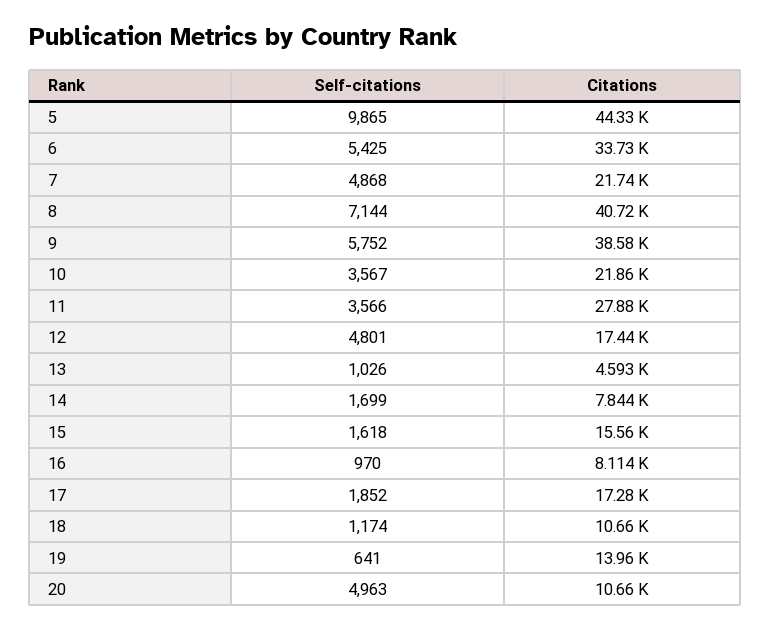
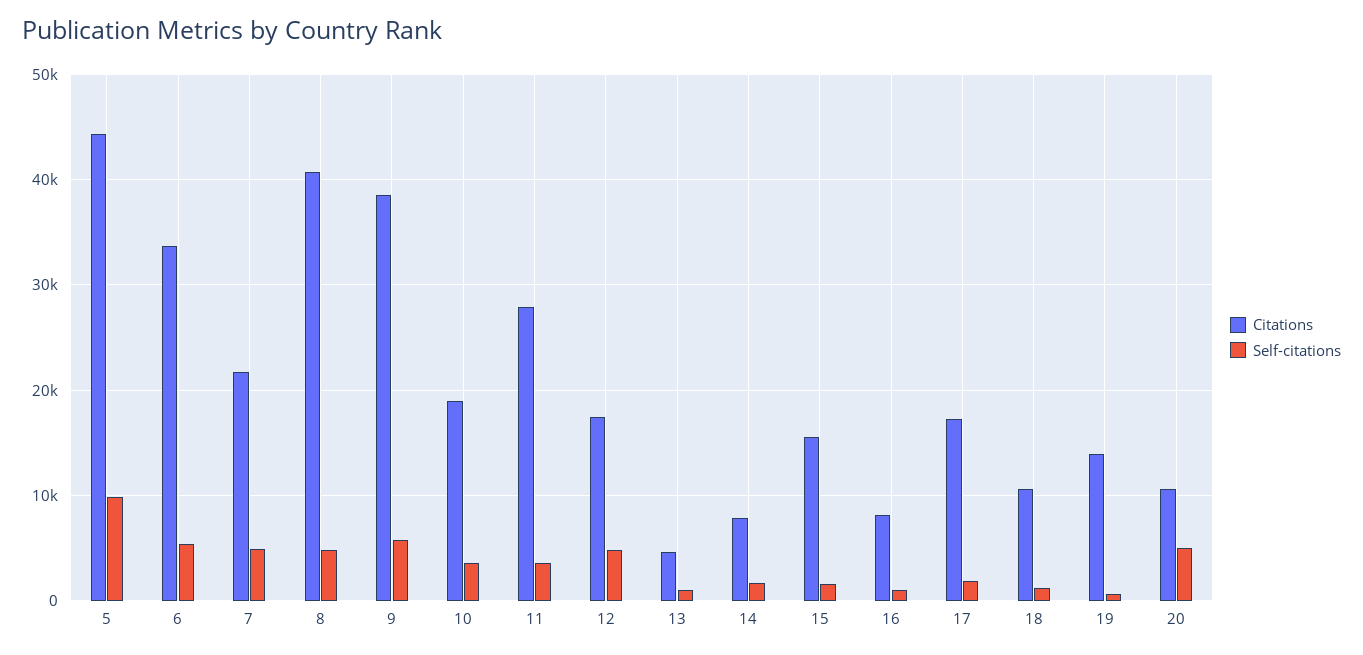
  {
    "Self-citations": {
      "5": 9865,
      "6": 5425,
      "7": 4868,
-     "8": 7144,
+     "8": 5000,
      "9": 5752,
      "10": 3567,
      "11": 3566,
      "12": 4801,
      "13": 1026,
      "14": 1699,
      "15": 1618,
      "16": 970,
      "17": 1852,
      "18": 1174,
      "19": 641,
      "20": 4963
    },
    "Citations": {
      "5": 44330,
      "6": 33730,
      "7": 21740,
      "8": 40720,
      "9": 38580,
-     "10": 21860,
+     "10": 19000,
      "11": 27880,
      "12": 17440,
      "13": 4593,
      "14": 7844,
      "15": 15560,
      "16": 8114,
      "17": 17280,
      "18": 10660,
      "19": 13960,
      "20": 10660
    }
  }

